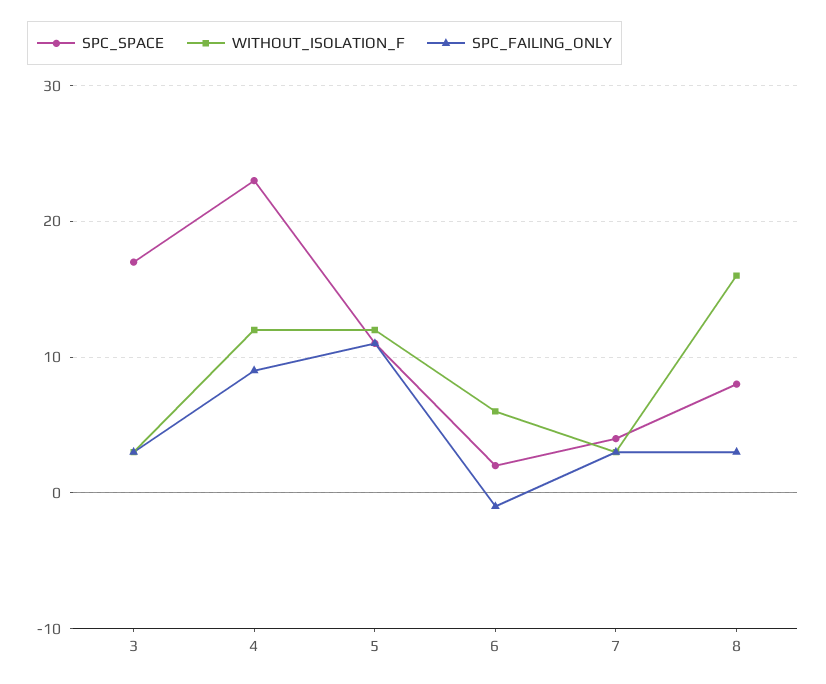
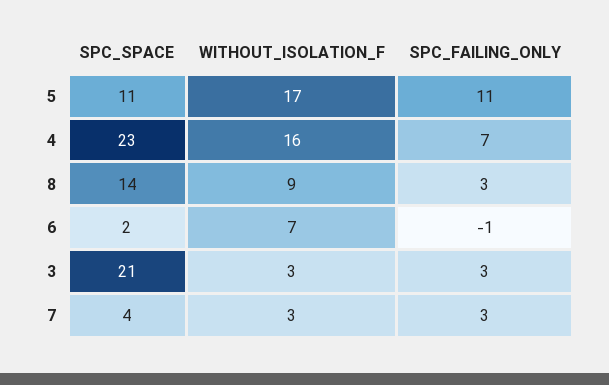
  {
    "SPC_SPACE": {
-     "3": 17,
+     "3": 21,
      "4": 23,
      "5": 11,
      "6": 2,
      "7": 4,
-     "8": 8
+     "8": 14
    },
    "WITHOUT_ISOLATION_F": {
      "3": 3,
-     "4": 12,
+     "4": 16,
-     "5": 12,
+     "5": 17,
-     "6": 6,
+     "6": 7,
      "7": 3,
-     "8": 16
+     "8": 9
    },
    "SPC_FAILING_ONLY": {
      "3": 3,
-     "4": 9,
+     "4": 7,
      "5": 11,
      "6": -1,
      "7": 3,
      "8": 3
    }
  }

